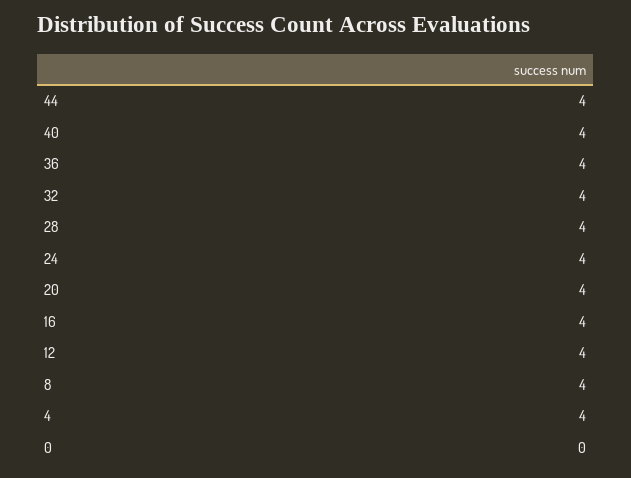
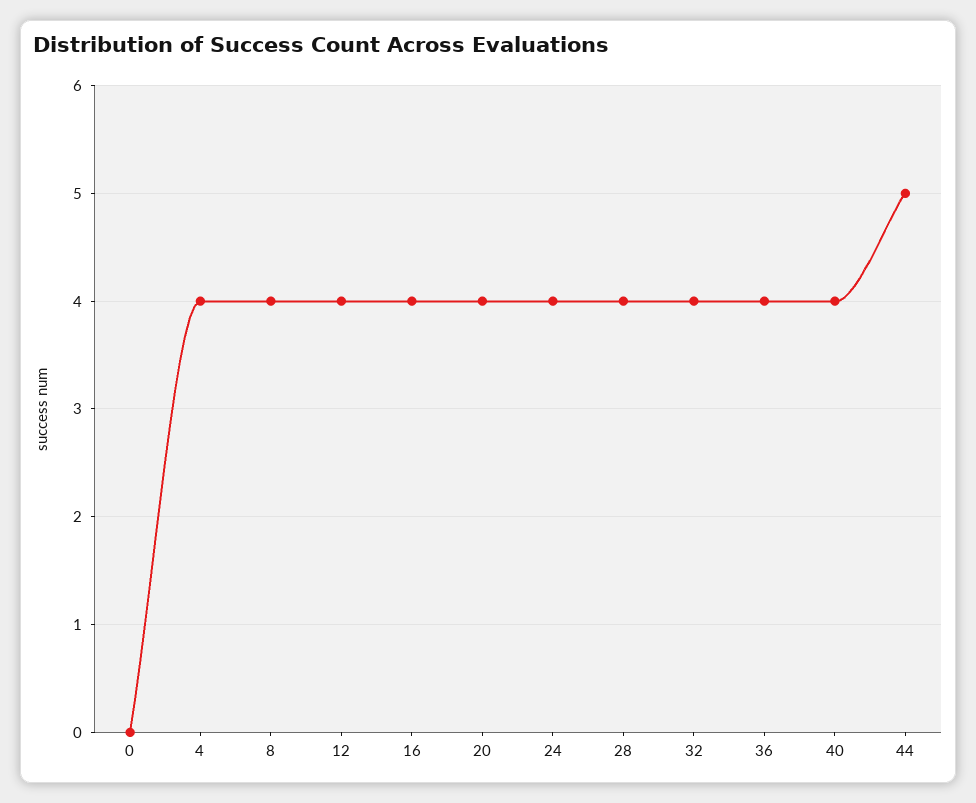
  {
-   "44": 4,
+   "44": 5,
    "40": 4,
    "36": 4,
    "32": 4,
    "28": 4,
    "24": 4,
    "20": 4,
    "16": 4,
    "12": 4,
    "8": 4,
    "4": 4,
    "0": 0
  }

